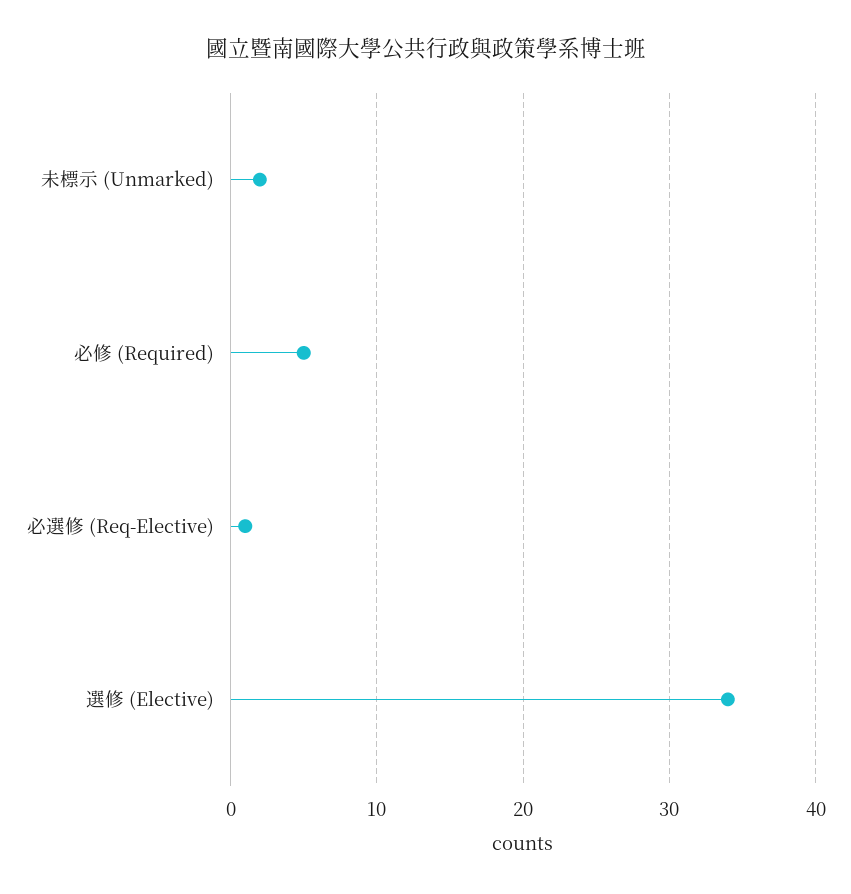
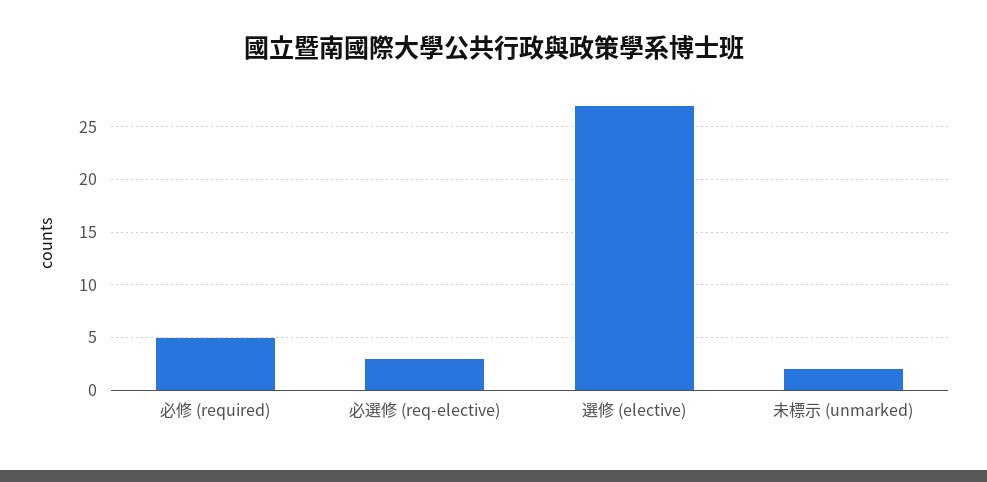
  {
    "未標示 (Unmarked)": 2,
    "必修 (Required)": 5,
-   "必選修 (Req-Elective)": 1,
+   "必選修 (Req-Elective)": 3,
-   "選修 (Elective)": 34
+   "選修 (Elective)": 27
  }

